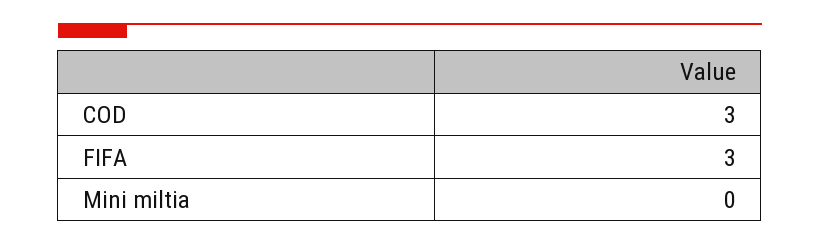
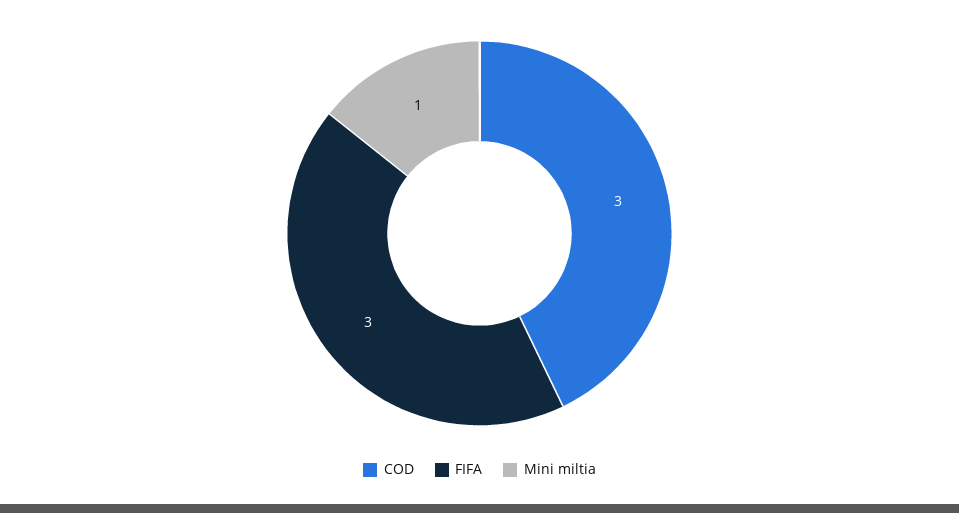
  {
    "COD": 3,
    "FIFA": 3,
-   "Mini miltia": 0
+   "Mini miltia": 1
  }

